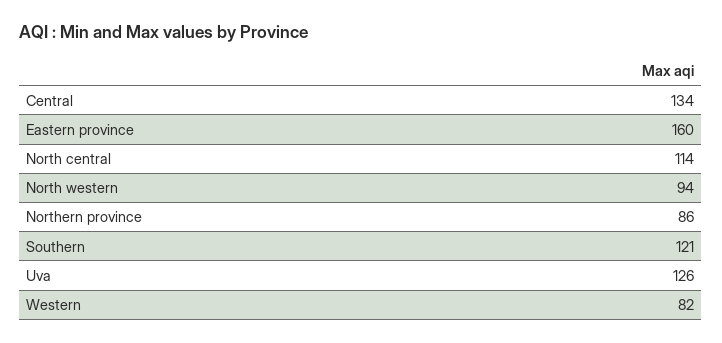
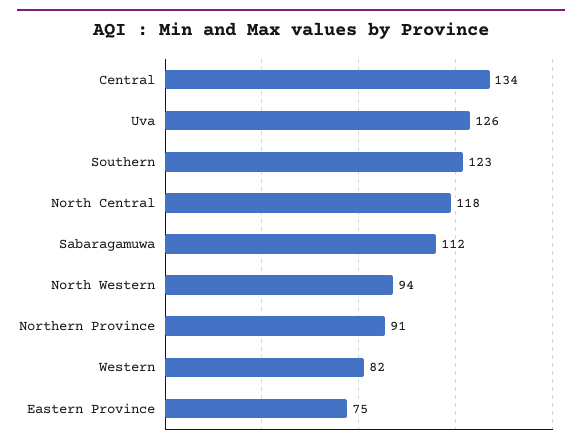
  {
    "Central": 134,
-   "Eastern province": 160,
+   "Eastern province": 75,
-   "North central": 114,
+   "North central": 118,
    "North western": 94,
-   "Northern province": 86,
+   "Northern province": 91,
-   "Southern": 121,
+   "Southern": 123,
    "Uva": 126,
-   "Western": 82
+   "Western": 82,
+   "Sabaragamuwa": 112
  }

